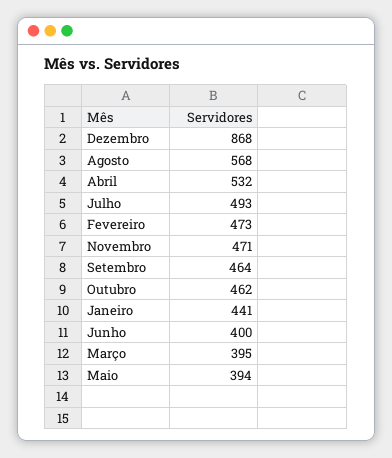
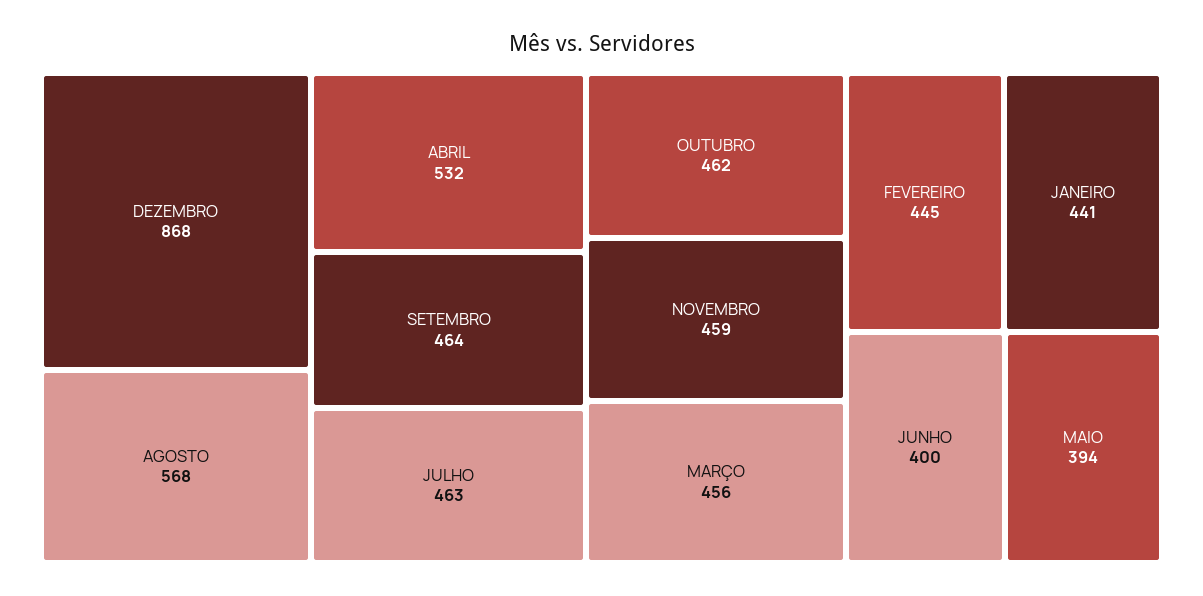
  {
    "Dezembro": 868,
    "Agosto": 568,
    "Abril": 532,
-   "Julho": 493,
+   "Julho": 463,
-   "Fevereiro": 473,
+   "Fevereiro": 445,
-   "Novembro": 471,
+   "Novembro": 459,
    "Setembro": 464,
    "Outubro": 462,
    "Janeiro": 441,
    "Junho": 400,
-   "Março": 395,
+   "Março": 456,
    "Maio": 394
  }

